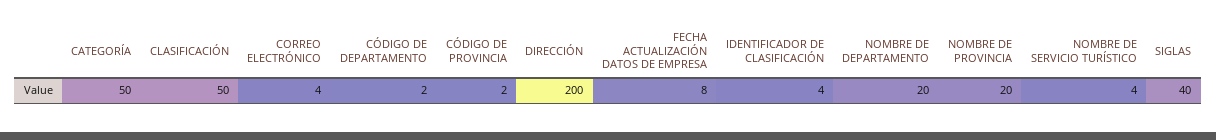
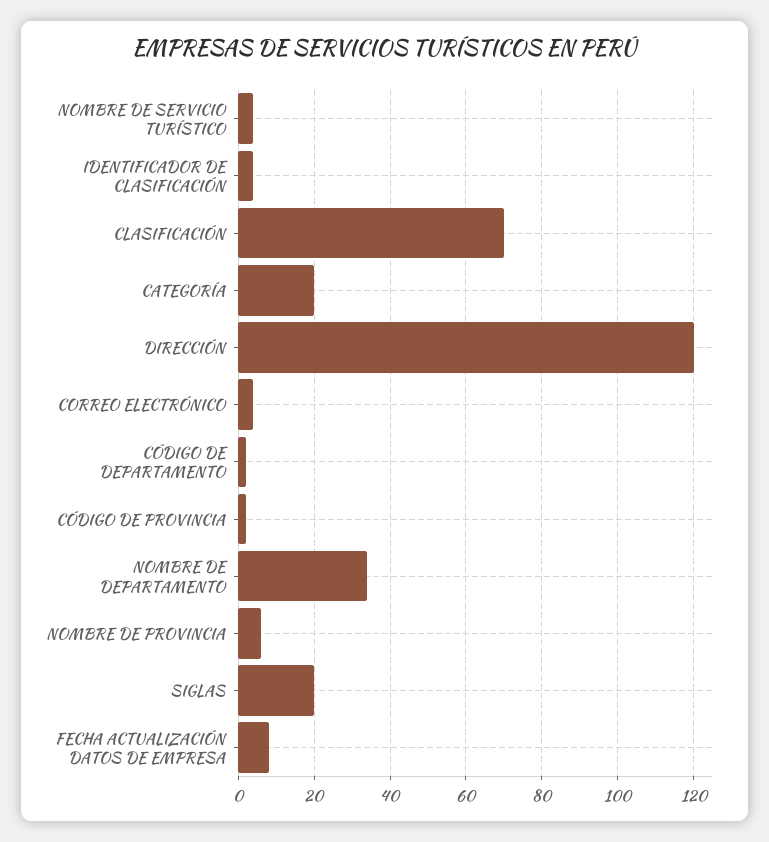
  {
-   "CATEGORÍA": 50,
+   "CATEGORÍA": 20,
-   "CLASIFICACIÓN": 50,
+   "CLASIFICACIÓN": 70,
    "CORREO ELECTRÓNICO": 4,
    "CÓDIGO DE DEPARTAMENTO": 2,
    "CÓDIGO DE PROVINCIA": 2,
-   "DIRECCIÓN": 200,
+   "DIRECCIÓN": 120,
    "FECHA ACTUALIZACIÓN DATOS DE EMPRESA": 8,
    "IDENTIFICADOR DE CLASIFICACIÓN": 4,
-   "NOMBRE DE DEPARTAMENTO": 20,
+   "NOMBRE DE DEPARTAMENTO": 35,
-   "NOMBRE DE PROVINCIA": 20,
+   "NOMBRE DE PROVINCIA": 5,
    "NOMBRE DE SERVICIO TURÍSTICO": 4,
-   "SIGLAS": 40
+   "SIGLAS": 20
  }

